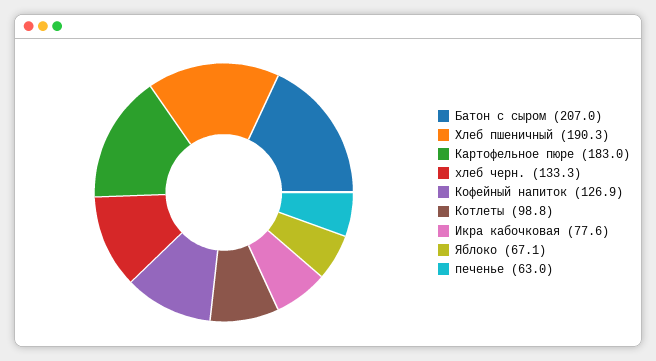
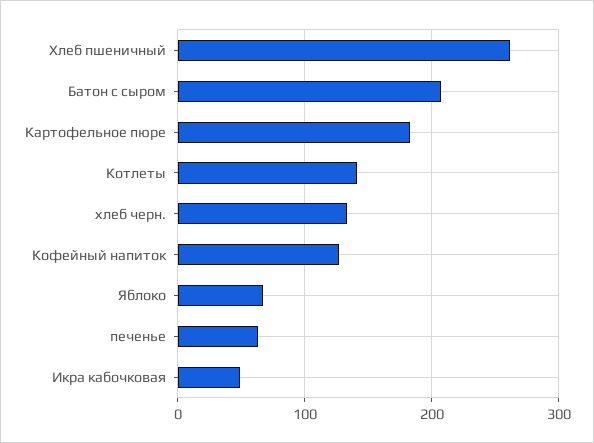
  {
    "Батон с сыром": 207,
-   "Хлеб пшеничный": 190.3,
+   "Хлеб пшеничный": 260,
    "Картофельное пюре": 183,
    "хлеб черн.": 133.3,
    "Кофейный напиток": 126.9,
-   "Котлеты": 98.8,
+   "Котлеты": 140,
-   "Икра кабочковая": 77.6,
+   "Икра кабочковая": 50,
    "Яблоко": 67.1,
    "печенье": 63
  }

